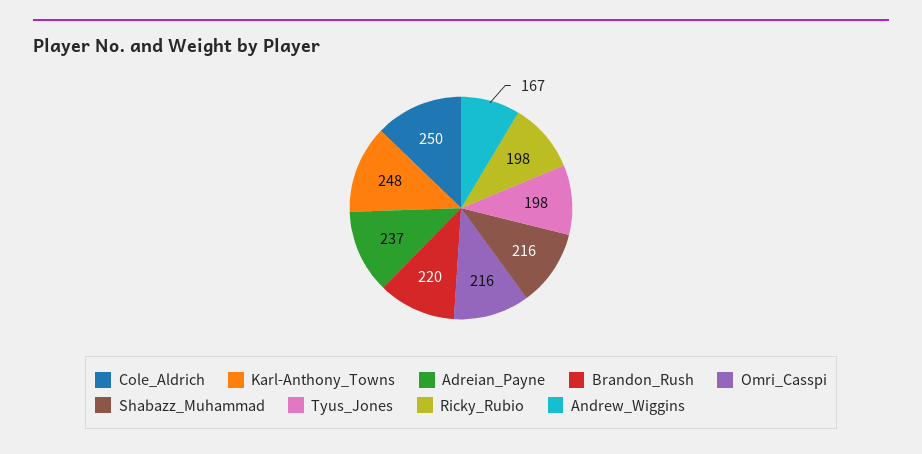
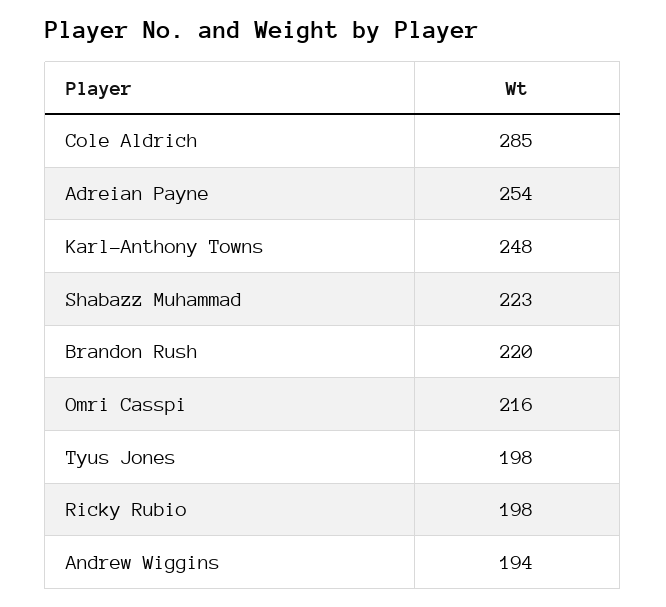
  {
-   "Cole_Aldrich": 250,
+   "Cole_Aldrich": 285,
    "Karl-Anthony_Towns": 248,
-   "Adreian_Payne": 237,
+   "Adreian_Payne": 254,
    "Brandon_Rush": 220,
    "Omri_Casspi": 216,
-   "Shabazz_Muhammad": 216,
+   "Shabazz_Muhammad": 223,
    "Tyus_Jones": 198,
    "Ricky_Rubio": 198,
-   "Andrew_Wiggins": 167
+   "Andrew_Wiggins": 194
  }

